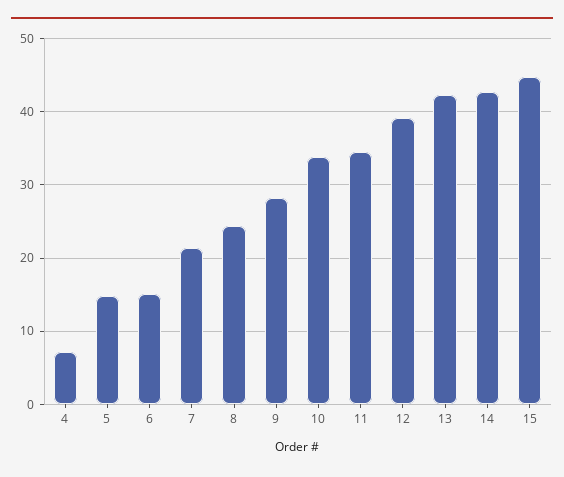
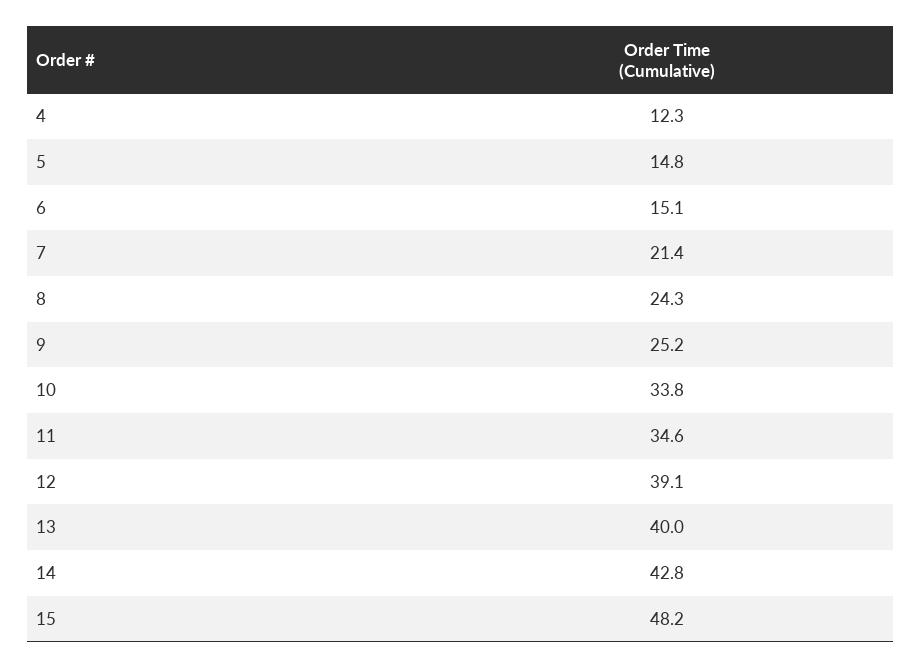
  {
-   "4": 7,
+   "4": 12.3,
    "5": 14.8,
    "6": 15.1,
    "7": 21.4,
    "8": 24.3,
-   "9": 28,
+   "9": 25.2,
    "10": 33.8,
    "11": 34.6,
    "12": 39.1,
-   "13": 42,
+   "13": 40,
    "14": 42.8,
-   "15": 45
+   "15": 48.2
  }

